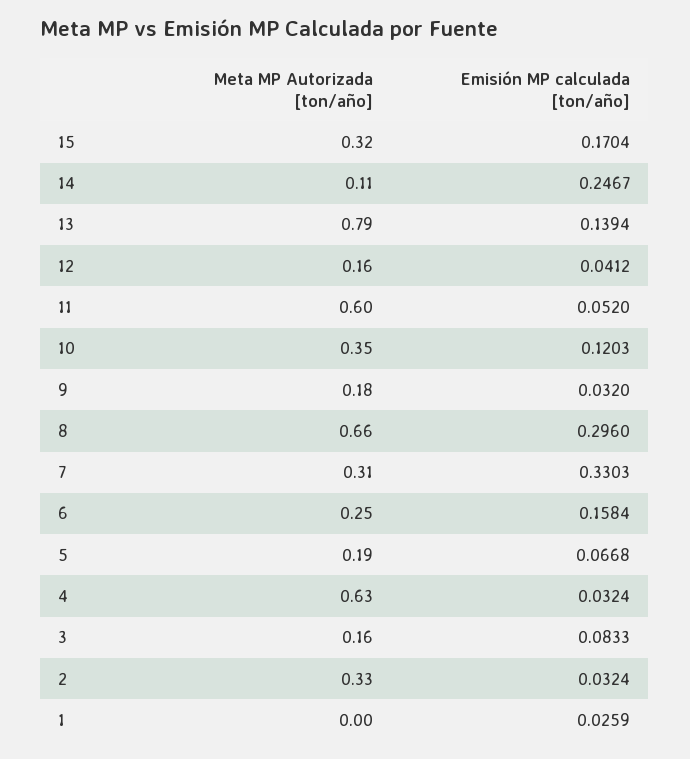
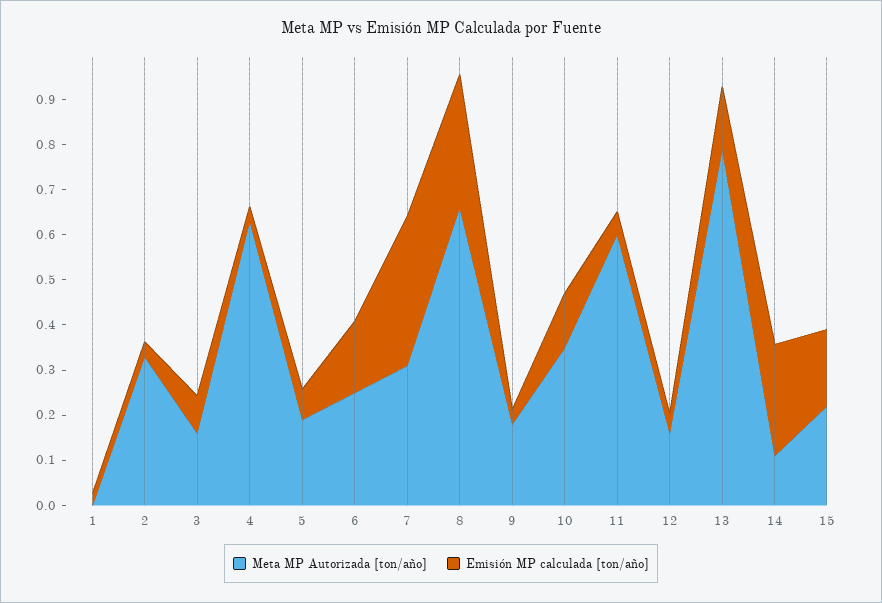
  {
    "Meta MP Autorizada [ton/año]": {
-     "15": 0.32,
+     "15": 0.22,
      "14": 0.11,
      "13": 0.79,
      "12": 0.16,
      "11": 0.6,
      "10": 0.35,
      "9": 0.18,
      "8": 0.66,
      "7": 0.31,
      "6": 0.25,
      "5": 0.19,
      "4": 0.63,
      "3": 0.16,
      "2": 0.33,
      "1": 0
    },
    "Emisión MP calculada [ton/año]": {
      "15": 0.1704,
      "14": 0.2467,
      "13": 0.1394,
      "12": 0.0412,
      "11": 0.052,
      "10": 0.1203,
      "9": 0.032,
      "8": 0.296,
      "7": 0.3303,
      "6": 0.1584,
      "5": 0.0668,
      "4": 0.0324,
      "3": 0.0833,
      "2": 0.0324,
      "1": 0.0259
    }
  }

